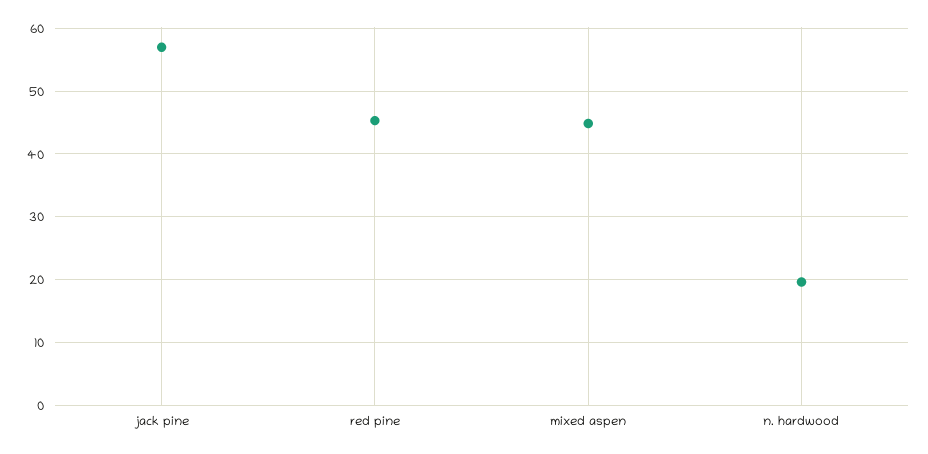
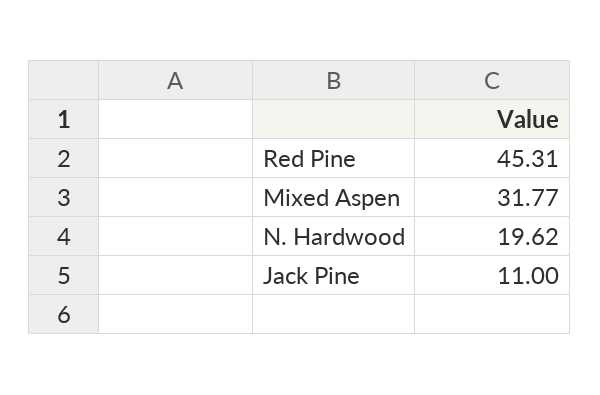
  {
-   "jack pine": 57,
+   "jack pine": 11,
    "red pine": 45.31,
-   "mixed aspen": 45,
+   "mixed aspen": 31.77,
    "n. hardwood": 19.62
  }

